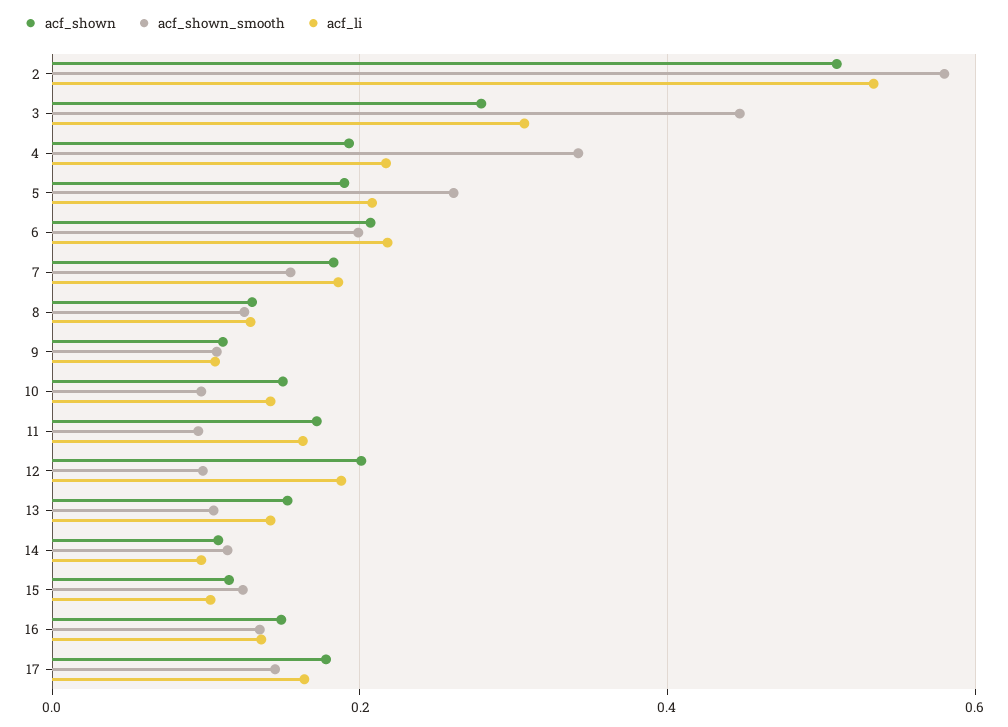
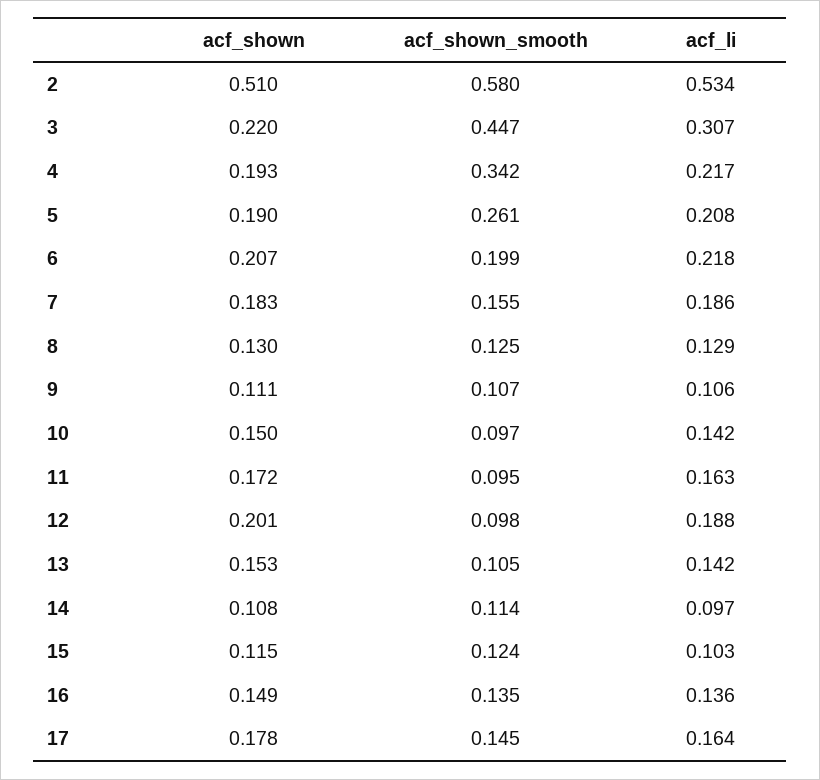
  {
    "acf_shown": {
      "2": 0.51,
-     "3": 0.28,
+     "3": 0.22,
      "4": 0.193,
      "5": 0.19,
      "6": 0.207,
      "7": 0.183,
      "8": 0.13,
      "9": 0.111,
      "10": 0.15,
      "11": 0.172,
      "12": 0.201,
      "13": 0.153,
      "14": 0.108,
      "15": 0.115,
      "16": 0.149,
      "17": 0.178
    },
    "acf_shown_smooth": {
      "2": 0.58,
      "3": 0.447,
      "4": 0.342,
      "5": 0.261,
      "6": 0.199,
      "7": 0.155,
      "8": 0.125,
      "9": 0.107,
      "10": 0.097,
      "11": 0.095,
      "12": 0.098,
      "13": 0.105,
      "14": 0.114,
      "15": 0.124,
      "16": 0.135,
      "17": 0.145
    },
    "acf_li": {
      "2": 0.534,
      "3": 0.307,
      "4": 0.217,
      "5": 0.208,
      "6": 0.218,
      "7": 0.186,
      "8": 0.129,
      "9": 0.106,
      "10": 0.142,
      "11": 0.163,
      "12": 0.188,
      "13": 0.142,
      "14": 0.097,
      "15": 0.103,
      "16": 0.136,
      "17": 0.164
    }
  }

